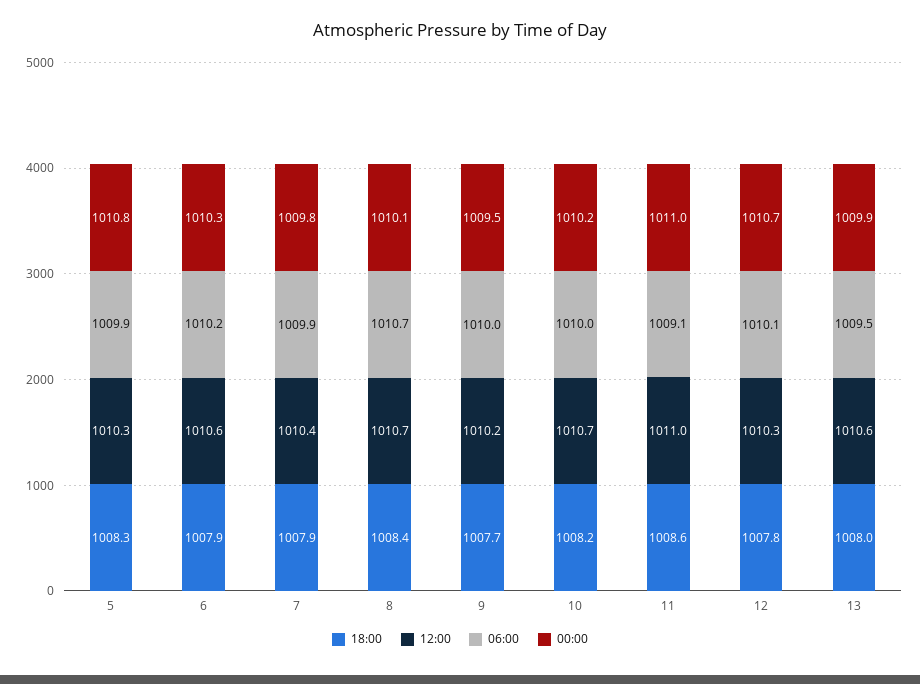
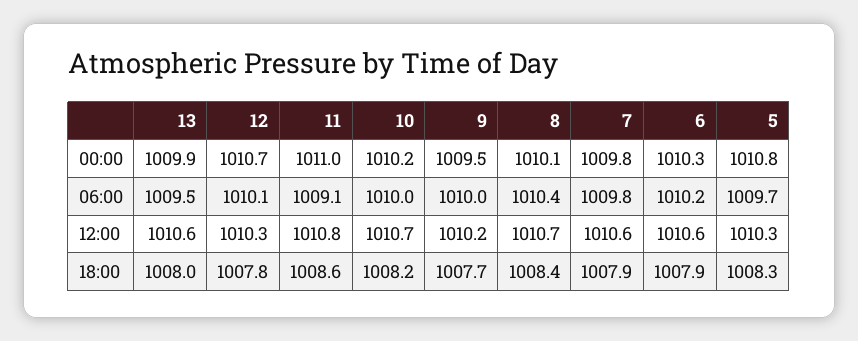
  {
    "18:00": {
      "5": 1008.3,
      "6": 1007.9,
      "7": 1007.9,
      "8": 1008.4,
      "9": 1007.7,
      "10": 1008.2,
      "11": 1008.6,
      "12": 1007.8,
      "13": 1008
    },
    "12:00": {
      "5": 1010.3,
      "6": 1010.6,
-     "7": 1010.4,
+     "7": 1010.6,
      "8": 1010.7,
      "9": 1010.2,
      "10": 1010.7,
-     "11": 1011,
+     "11": 1010.8,
      "12": 1010.3,
      "13": 1010.6
    },
    "06:00": {
-     "5": 1009.9,
+     "5": 1009.7,
      "6": 1010.2,
-     "7": 1009.9,
+     "7": 1009.8,
-     "8": 1010.7,
+     "8": 1010.4,
      "9": 1010,
      "10": 1010,
      "11": 1009.1,
      "12": 1010.1,
      "13": 1009.5
    },
    "00:00": {
      "5": 1010.8,
      "6": 1010.3,
      "7": 1009.8,
      "8": 1010.1,
      "9": 1009.5,
      "10": 1010.2,
      "11": 1011,
      "12": 1010.7,
      "13": 1009.9
    }
  }

